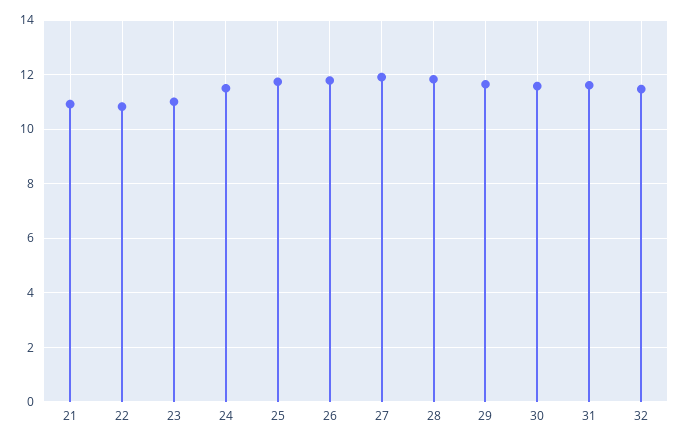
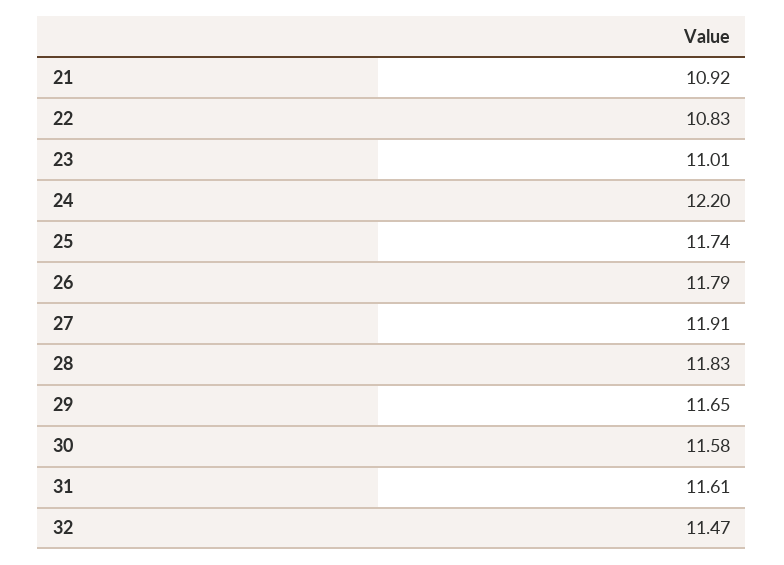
  {
    "21": 10.92,
    "22": 10.83,
    "23": 11.01,
-   "24": 11.5,
+   "24": 12.2,
    "25": 11.74,
    "26": 11.79,
    "27": 11.91,
    "28": 11.83,
    "29": 11.65,
    "30": 11.58,
    "31": 11.61,
    "32": 11.47
  }

